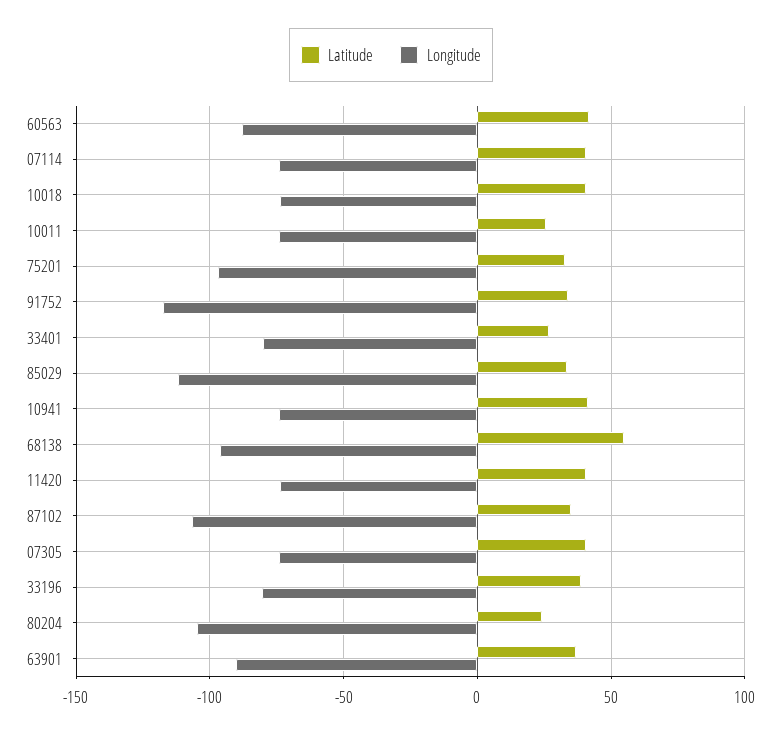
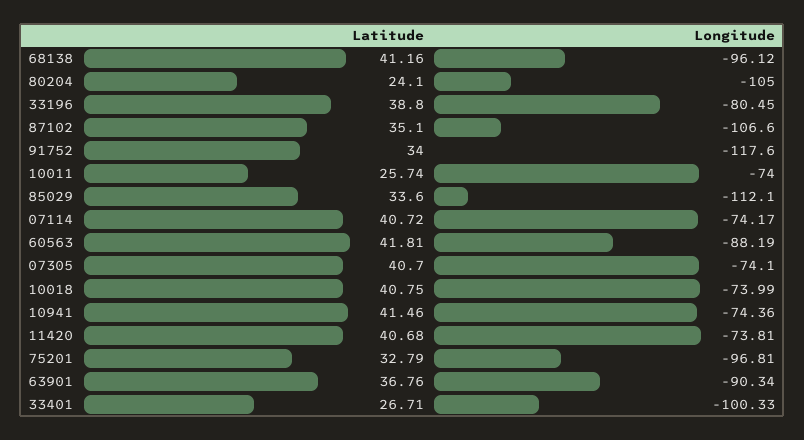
  {
    "Latitude": {
      "60563": 41.81,
      "07114": 40.72,
      "10018": 40.75,
      "10011": 25.74,
      "75201": 32.79,
      "91752": 34,
      "33401": 26.71,
      "85029": 33.6,
      "10941": 41.46,
-     "68138": 55,
+     "68138": 41.16,
      "11420": 40.68,
      "87102": 35.1,
      "07305": 40.7,
      "33196": 38.8,
      "80204": 24.1,
      "63901": 36.76
    },
    "Longitude": {
      "60563": -88.19,
      "07114": -74.17,
      "10018": -73.99,
      "10011": -74,
      "75201": -96.81,
      "91752": -117.6,
-     "33401": -80,
+     "33401": -100.33,
      "85029": -112.1,
      "10941": -74.36,
      "68138": -96.12,
      "11420": -73.81,
      "87102": -106.6,
      "07305": -74.1,
      "33196": -80.45,
      "80204": -105,
      "63901": -90.34
    }
  }

